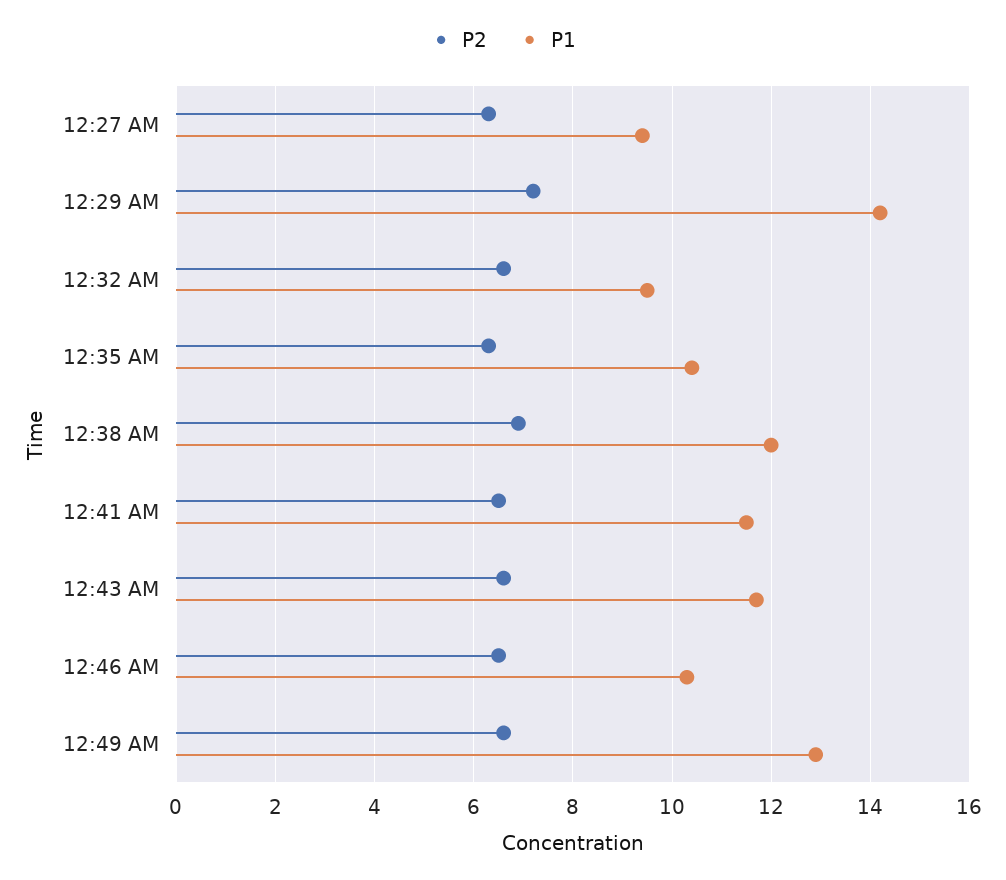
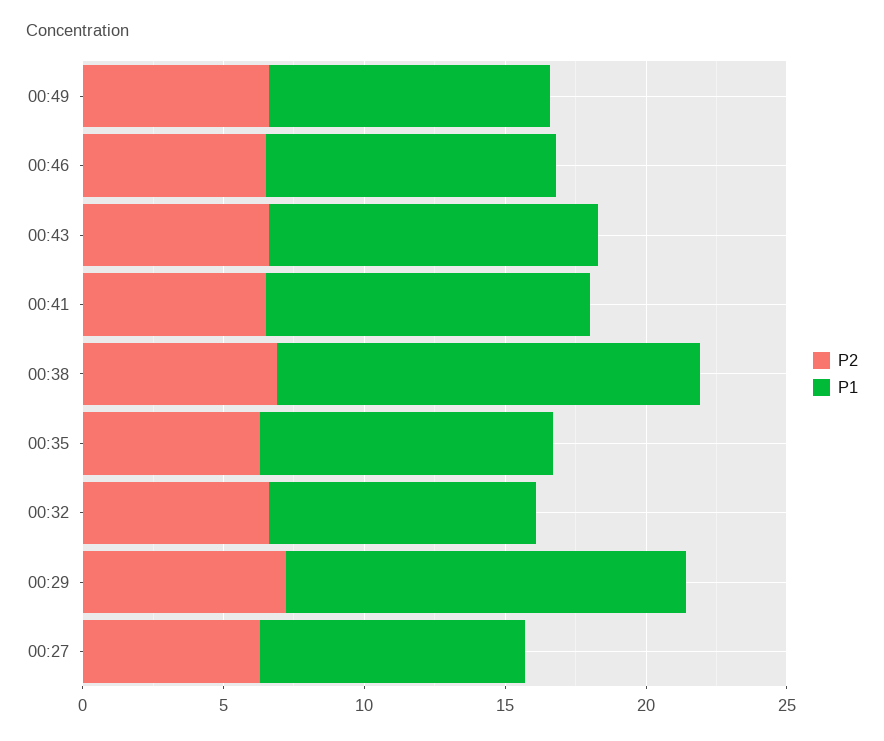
  {
    "P2": {
      "12:27 AM": 6.5,
      "12:29 AM": 7,
      "12:32 AM": 6.5,
      "12:35 AM": 6.5,
      "12:38 AM": 7,
      "12:41 AM": 6.5,
      "12:43 AM": 6.5,
      "12:46 AM": 6.5,
      "12:49 AM": 6.5
    },
    "P1": {
      "12:27 AM": 9.5,
      "12:29 AM": 14,
      "12:32 AM": 9.5,
      "12:35 AM": 10.5,
-     "12:38 AM": 12,
+     "12:38 AM": 15,
      "12:41 AM": 11.5,
      "12:43 AM": 11.5,
      "12:46 AM": 10.5,
-     "12:49 AM": 13
+     "12:49 AM": 10
    }
  }

